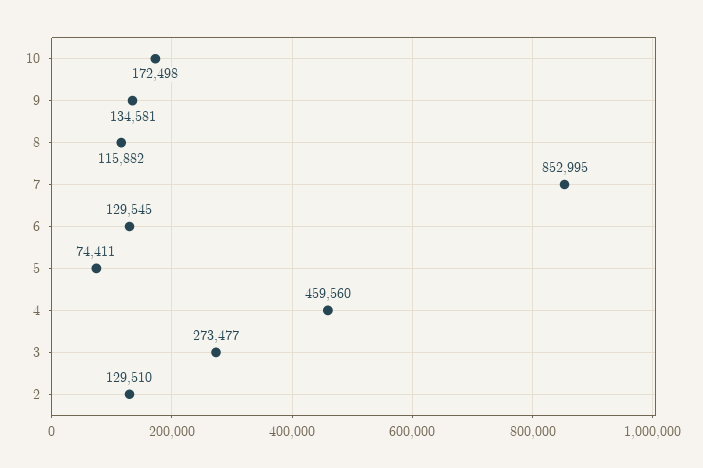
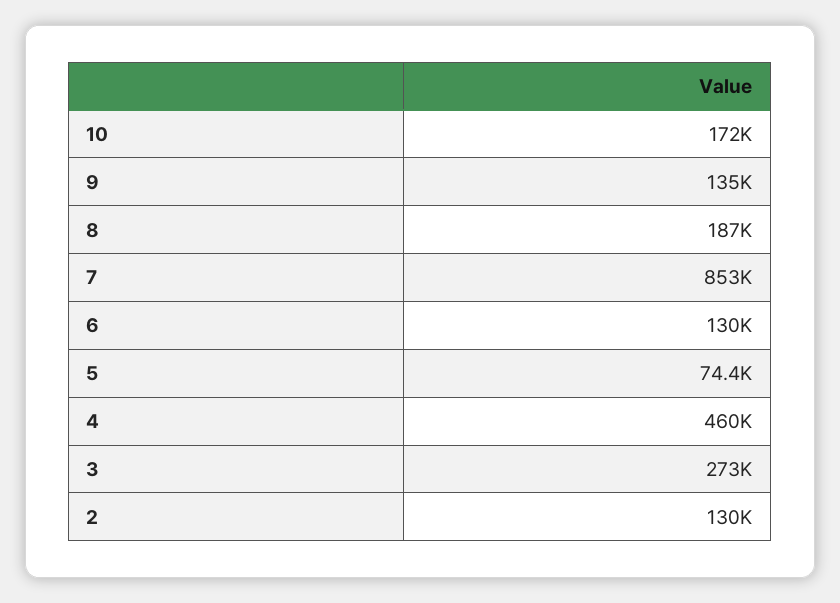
  {
    "10": 172498,
    "9": 134581,
-   "8": 115882,
+   "8": 187000,
    "7": 852995,
    "6": 129545,
    "5": 74411,
    "4": 459560,
    "3": 273477,
    "2": 129510
  }

